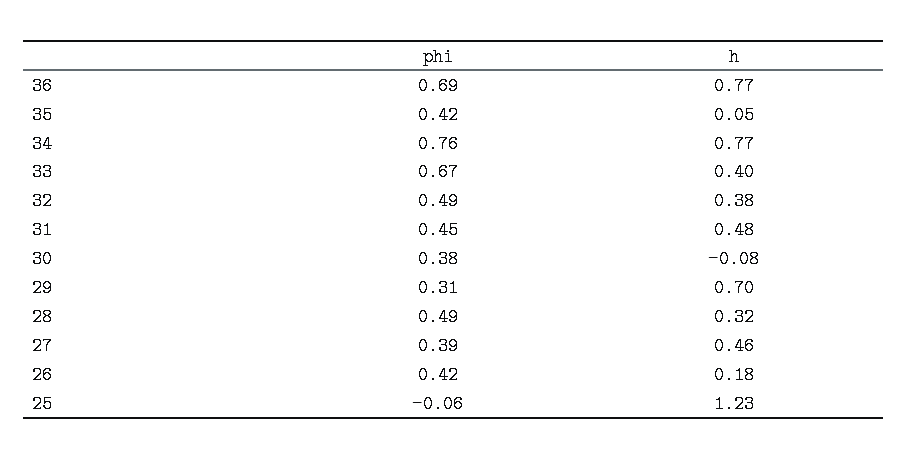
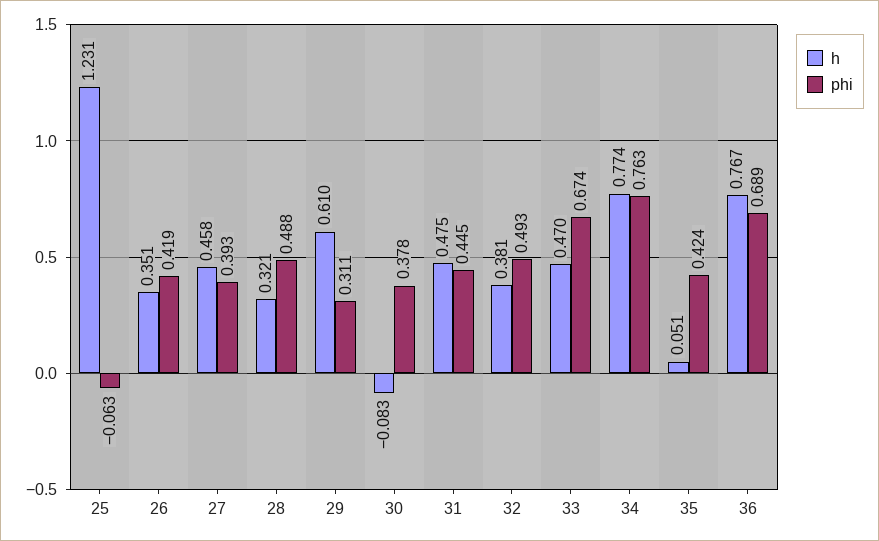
  {
    "phi": {
      "36": 0.689,
      "35": 0.424,
      "34": 0.763,
      "33": 0.674,
      "32": 0.493,
      "31": 0.445,
      "30": 0.378,
      "29": 0.311,
      "28": 0.488,
      "27": 0.393,
      "26": 0.419,
      "25": -0.063
    },
    "h": {
      "36": 0.767,
      "35": 0.051,
      "34": 0.774,
-     "33": 0.4,
+     "33": 0.47,
      "32": 0.381,
      "31": 0.475,
      "30": -0.083,
-     "29": 0.7,
+     "29": 0.61,
      "28": 0.321,
      "27": 0.458,
-     "26": 0.18,
+     "26": 0.351,
      "25": 1.231
    }
  }

